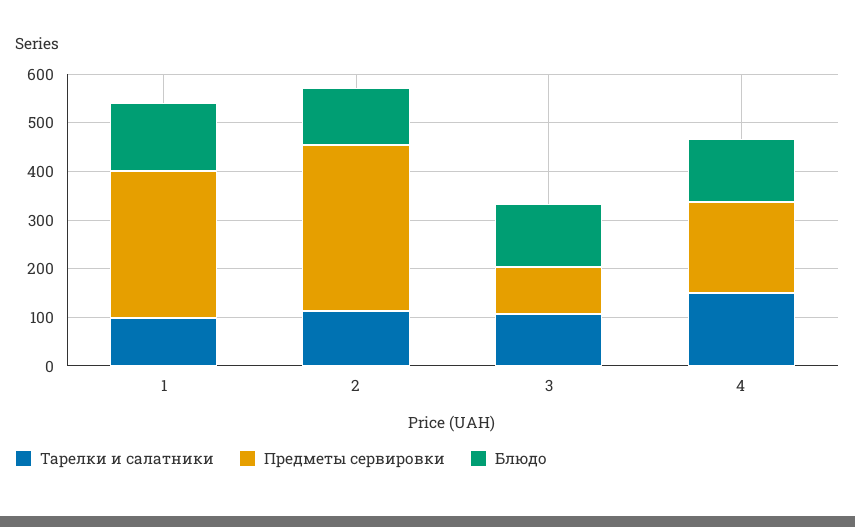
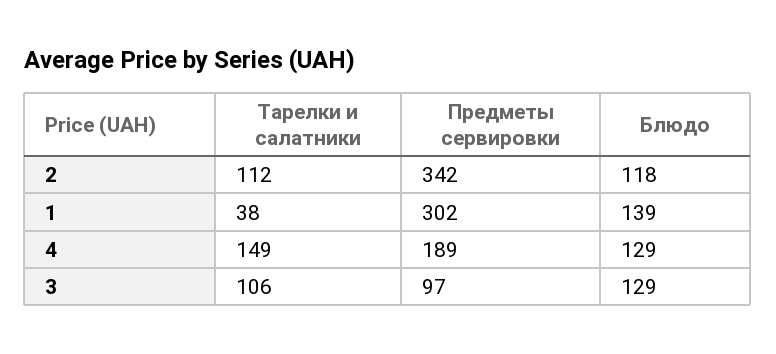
  {
    "Тарелки и салатники": {
-     "1": 100,
+     "1": 38,
      "2": 112,
      "3": 106,
      "4": 149
    },
    "Предметы сервировки": {
      "1": 302,
      "2": 342,
      "3": 97,
      "4": 189
    },
    "Блюдо": {
      "1": 139,
      "2": 118,
      "3": 129,
      "4": 129
    }
  }

